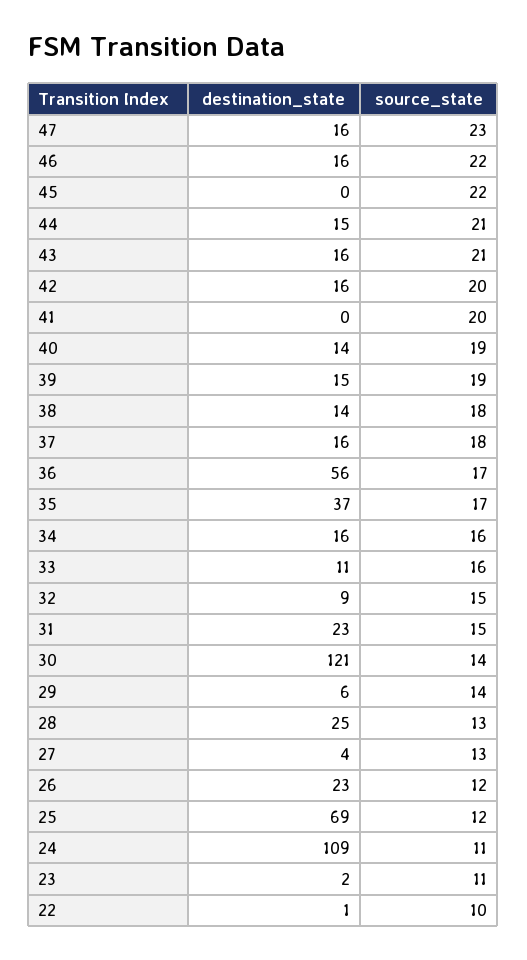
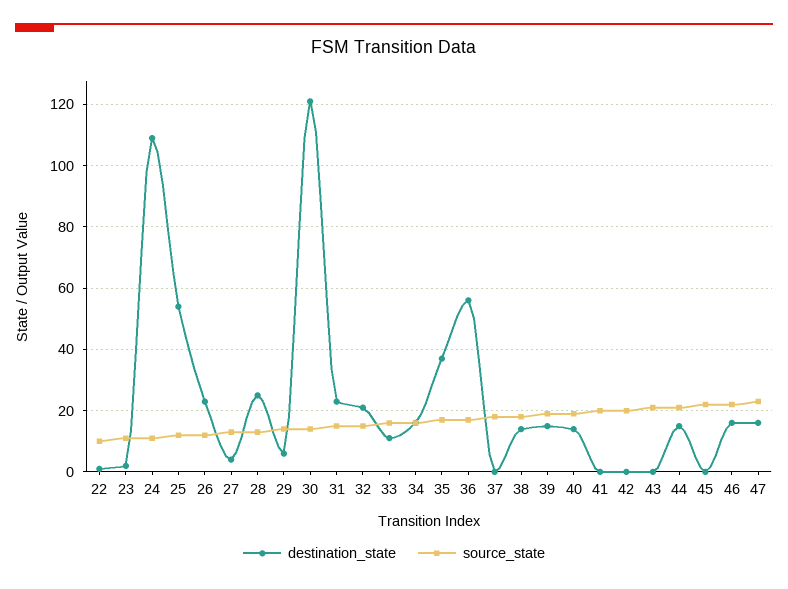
  {
    "destination_state": {
      "47": 16,
      "46": 16,
      "45": 0,
      "44": 15,
-     "43": 16,
+     "43": 0,
-     "42": 16,
+     "42": 0,
      "41": 0,
      "40": 14,
      "39": 15,
      "38": 14,
-     "37": 16,
+     "37": 0,
      "36": 56,
      "35": 37,
      "34": 16,
      "33": 11,
-     "32": 9,
+     "32": 20,
      "31": 23,
      "30": 121,
      "29": 6,
      "28": 25,
      "27": 4,
      "26": 23,
-     "25": 69,
+     "25": 55,
      "24": 109,
      "23": 2,
      "22": 1
    },
    "source_state": {
      "47": 23,
      "46": 22,
      "45": 22,
      "44": 21,
      "43": 21,
      "42": 20,
      "41": 20,
      "40": 19,
      "39": 19,
      "38": 18,
      "37": 18,
      "36": 17,
      "35": 17,
      "34": 16,
      "33": 16,
      "32": 15,
      "31": 15,
      "30": 14,
      "29": 14,
      "28": 13,
      "27": 13,
      "26": 12,
      "25": 12,
      "24": 11,
      "23": 11,
      "22": 10
    }
  }

